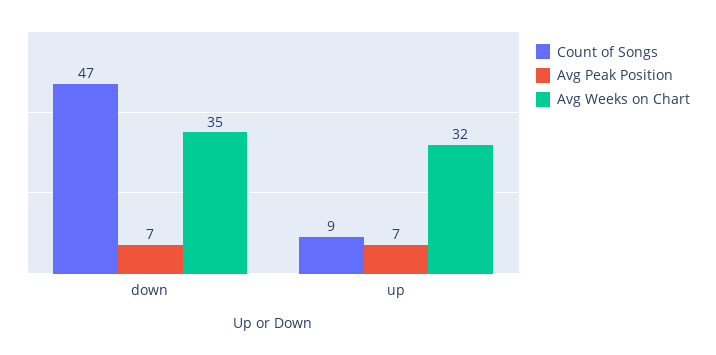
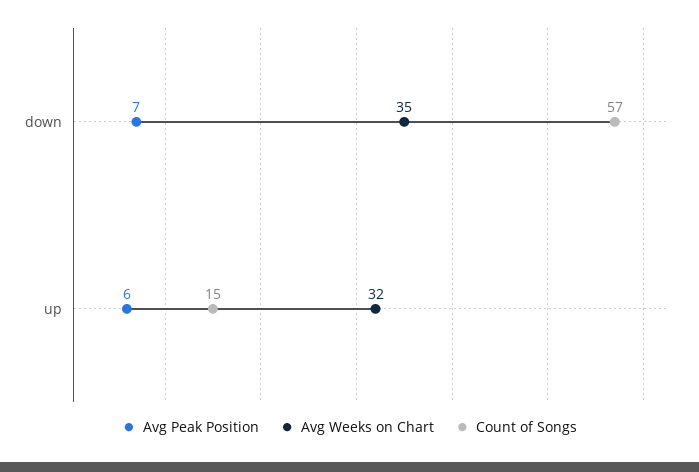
  {
    "Count of Songs": {
-     "down": 47,
+     "down": 57,
-     "up": 9
+     "up": 15
    },
    "Avg Peak Position": {
      "down": 7,
-     "up": 7
+     "up": 6
    },
    "Avg Weeks on Chart": {
      "down": 35,
      "up": 32
    }
  }

